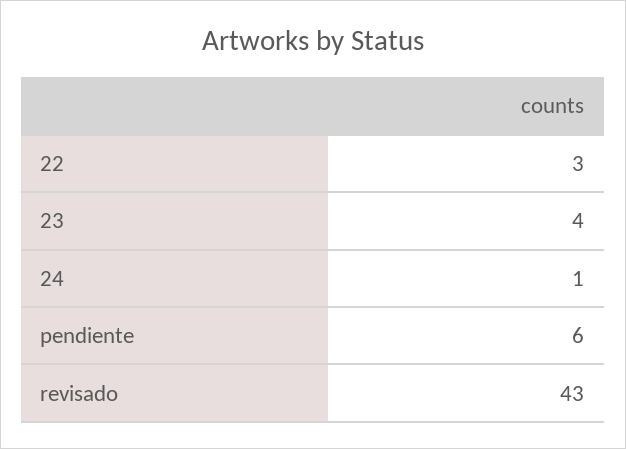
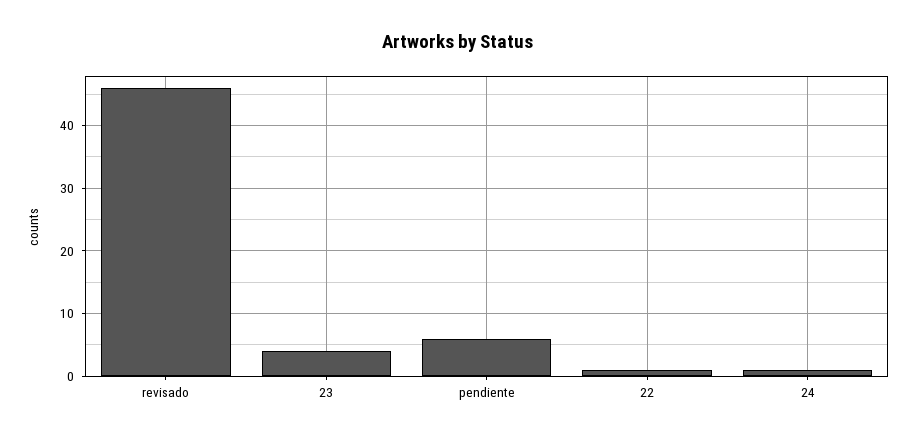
  {
-   "22": 3,
+   "22": 1,
    "23": 4,
    "24": 1,
    "pendiente": 6,
-   "revisado": 43
+   "revisado": 46
  }

